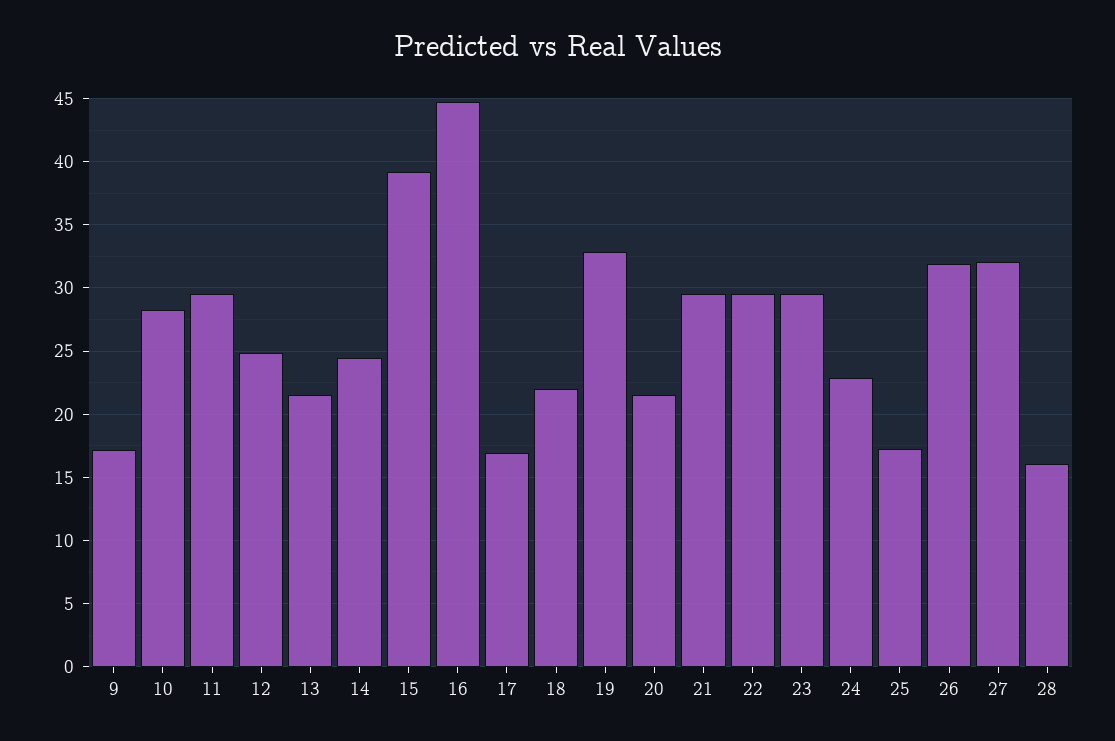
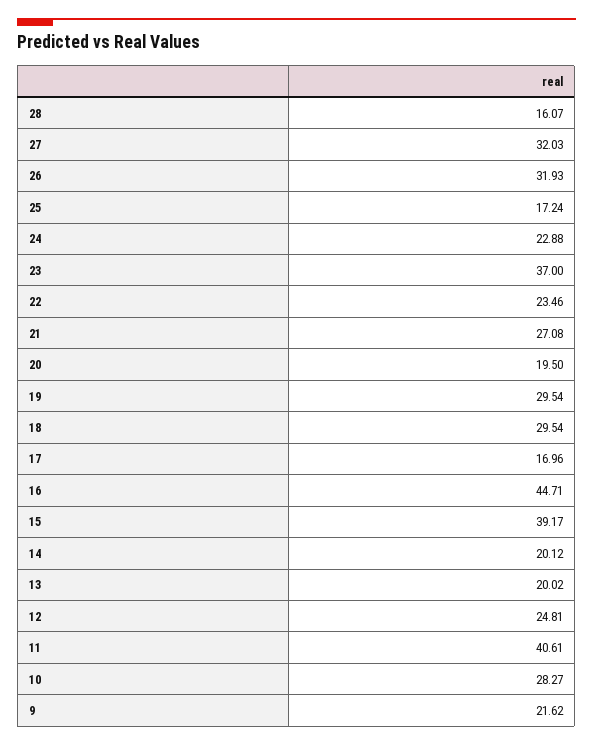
  {
-   "9": 17,
+   "9": 21.62,
    "10": 28.27,
-   "11": 29.5,
+   "11": 40.61,
    "12": 24.81,
-   "13": 21.5,
+   "13": 20.02,
-   "14": 24.5,
+   "14": 20.12,
    "15": 39.17,
    "16": 44.71,
    "17": 16.96,
-   "18": 22,
+   "18": 29.54,
-   "19": 33,
+   "19": 29.54,
-   "20": 21.5,
+   "20": 19.5,
-   "21": 29.5,
+   "21": 27.08,
-   "22": 29.5,
+   "22": 23.46,
-   "23": 29.5,
+   "23": 37,
    "24": 22.88,
    "25": 17.24,
    "26": 31.93,
    "27": 32.03,
    "28": 16.07
  }

